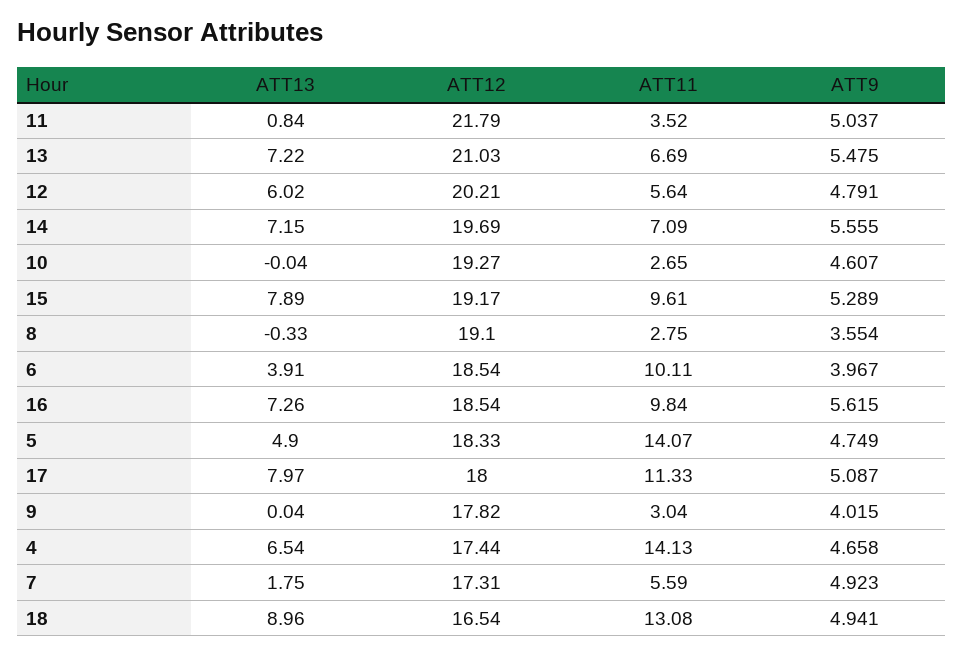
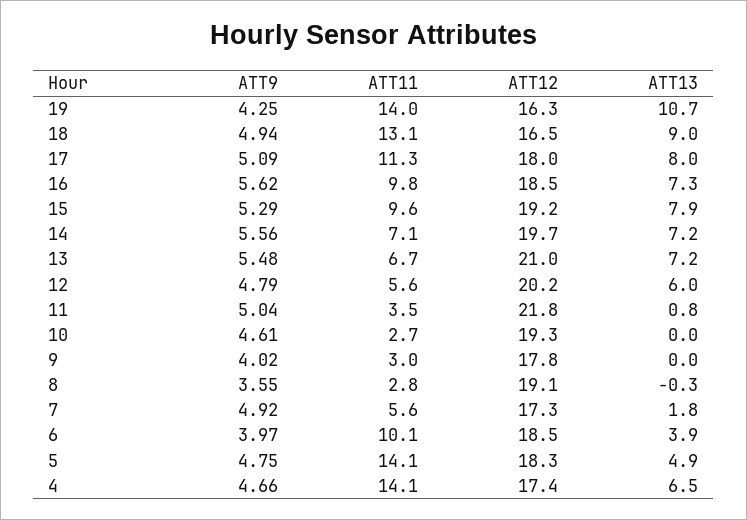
  {
    "ATT13": {
      "11": 0.84,
      "13": 7.22,
      "12": 6.02,
      "14": 7.15,
      "10": -0.04,
      "15": 7.89,
      "8": -0.33,
      "6": 3.91,
      "16": 7.26,
      "5": 4.9,
      "17": 7.97,
      "9": 0.04,
      "4": 6.54,
      "7": 1.75,
-     "18": 8.96
+     "18": 8.96,
+     "19": 10.7
    },
    "ATT12": {
      "11": 21.79,
      "13": 21.03,
      "12": 20.21,
      "14": 19.69,
      "10": 19.27,
      "15": 19.17,
      "8": 19.1,
      "6": 18.54,
      "16": 18.54,
      "5": 18.33,
      "17": 18,
      "9": 17.82,
      "4": 17.44,
      "7": 17.31,
-     "18": 16.54
+     "18": 16.54,
+     "19": 16.3
    },
    "ATT11": {
      "11": 3.52,
      "13": 6.69,
      "12": 5.64,
      "14": 7.09,
      "10": 2.65,
      "15": 9.61,
      "8": 2.75,
      "6": 10.11,
      "16": 9.84,
      "5": 14.07,
      "17": 11.33,
      "9": 3.04,
      "4": 14.13,
      "7": 5.59,
-     "18": 13.08
+     "18": 13.08,
+     "19": 14
    },
    "ATT9": {
      "11": 5.037,
      "13": 5.475,
      "12": 4.791,
      "14": 5.555,
      "10": 4.607,
      "15": 5.289,
      "8": 3.554,
      "6": 3.967,
      "16": 5.615,
      "5": 4.749,
      "17": 5.087,
      "9": 4.015,
      "4": 4.658,
      "7": 4.923,
-     "18": 4.941
+     "18": 4.941,
+     "19": 4.25
    }
  }

